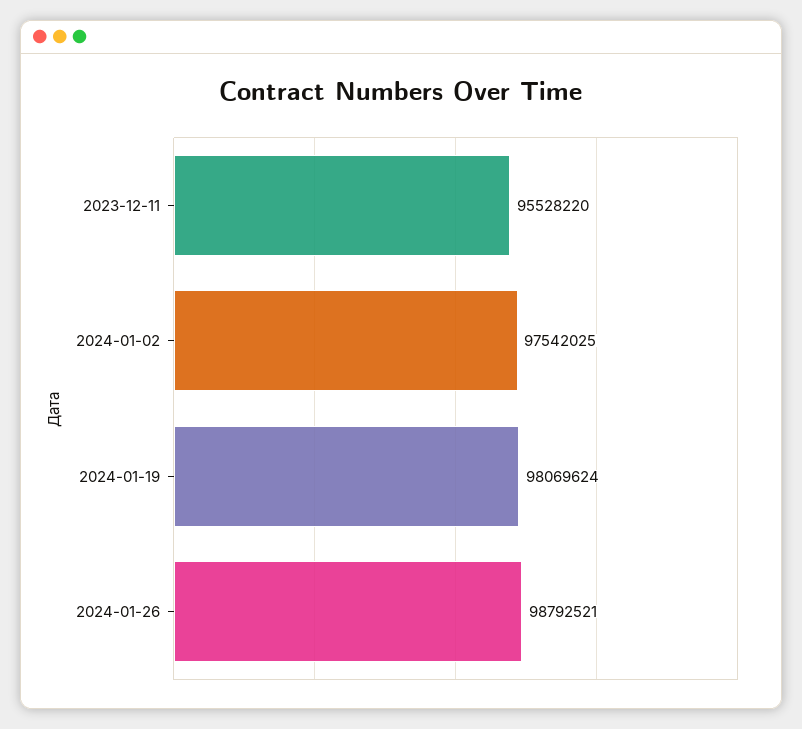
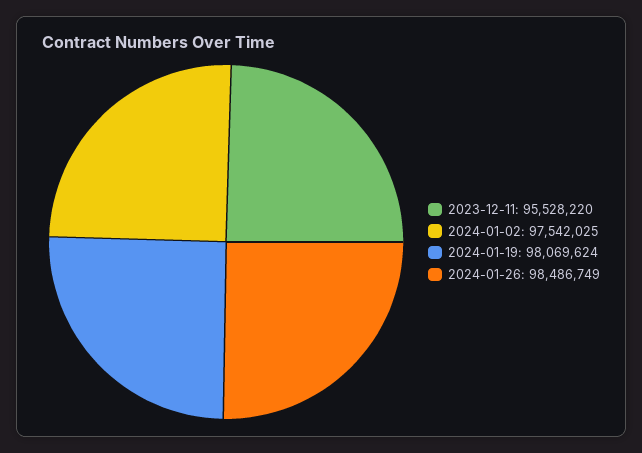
  {
    "2023-12-11": 95528220,
    "2024-01-02": 97542025,
    "2024-01-19": 98069624,
-   "2024-01-26": 98792521
+   "2024-01-26": 98486749
  }

